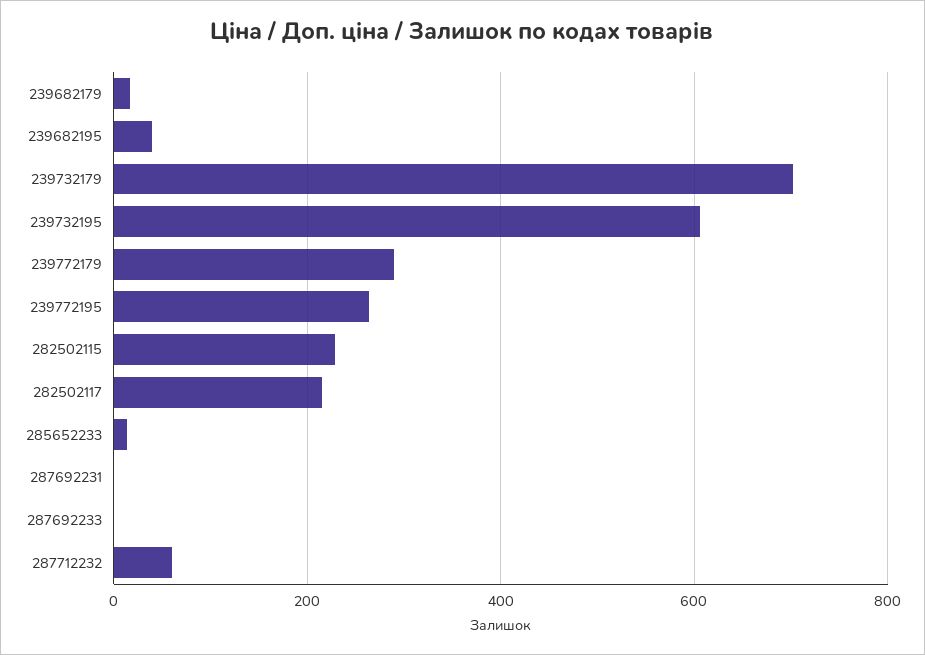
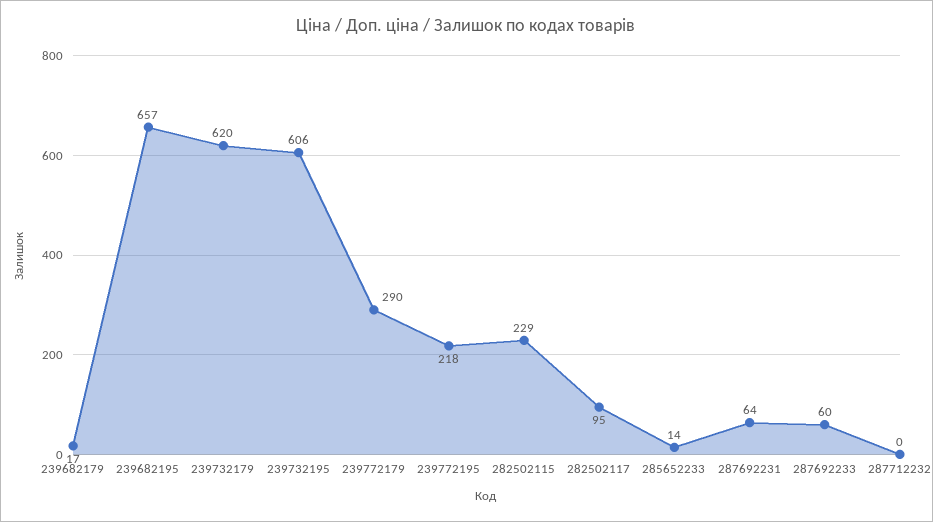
  {
    "239682179": 17,
-   "239682195": 40,
+   "239682195": 657,
-   "239732179": 700,
+   "239732179": 620,
    "239732195": 606,
    "239772179": 290,
-   "239772195": 260,
+   "239772195": 218,
    "282502115": 229,
-   "282502117": 220,
+   "282502117": 95,
    "285652233": 14,
-   "287692231": 0,
+   "287692231": 64,
-   "287692233": 0,
+   "287692233": 60,
-   "287712232": 60
+   "287712232": 0
  }

